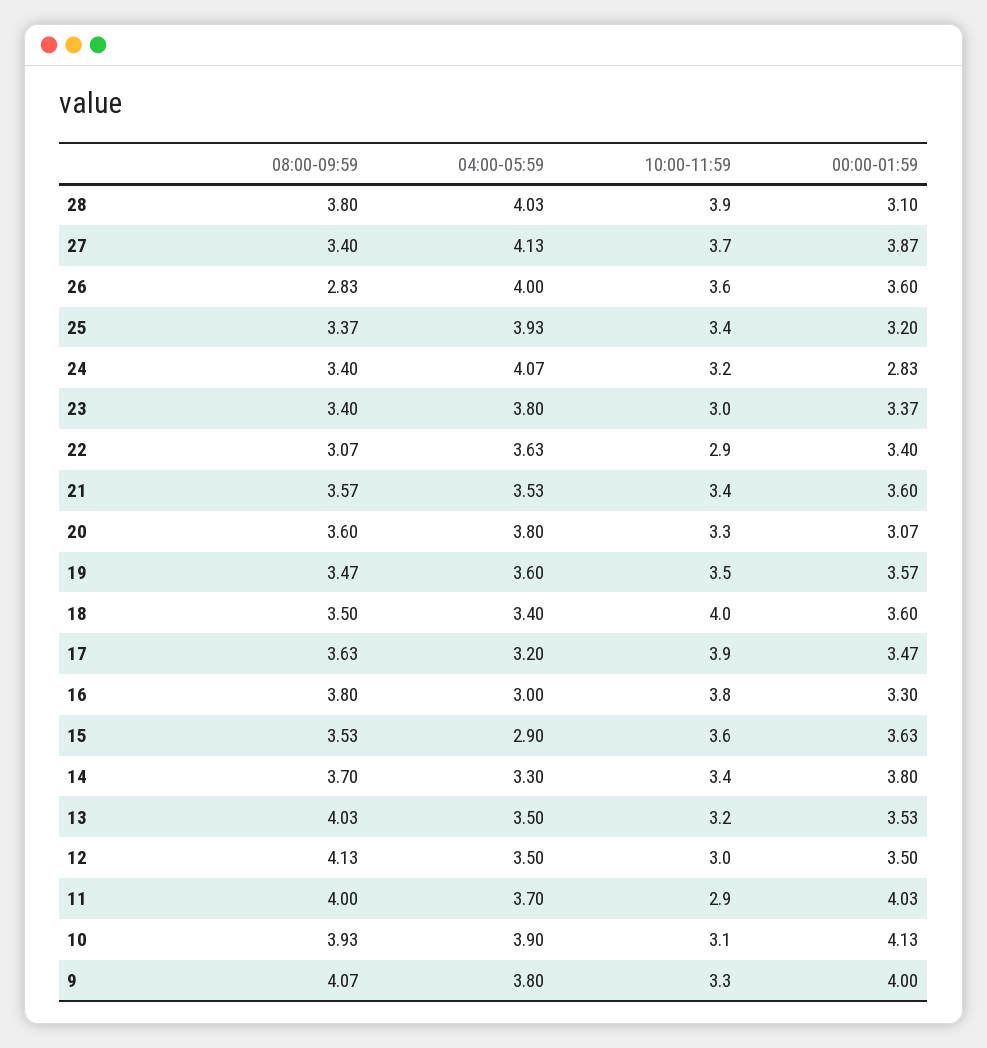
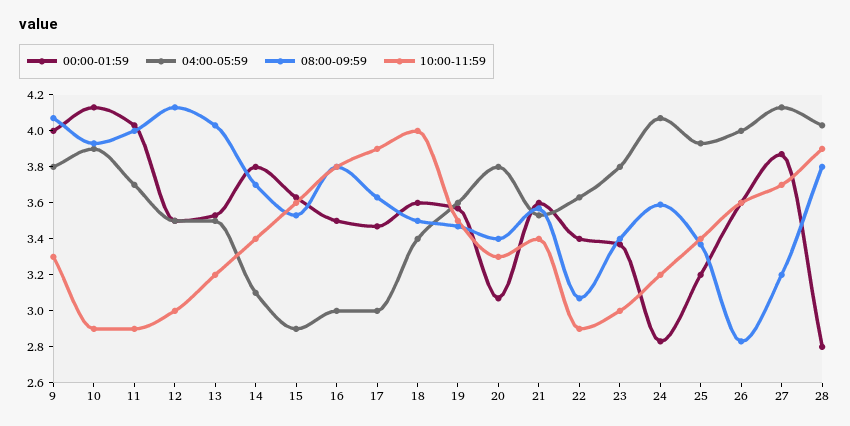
  {
    "08:00-09:59": {
      "28": 3.8,
-     "27": 3.4,
+     "27": 3.2,
      "26": 2.83,
      "25": 3.37,
-     "24": 3.4,
+     "24": 3.6,
      "23": 3.4,
      "22": 3.07,
      "21": 3.57,
-     "20": 3.6,
+     "20": 3.4,
      "19": 3.47,
      "18": 3.5,
      "17": 3.63,
      "16": 3.8,
      "15": 3.53,
      "14": 3.7,
      "13": 4.03,
      "12": 4.13,
      "11": 4,
      "10": 3.93,
      "9": 4.07
    },
    "04:00-05:59": {
      "28": 4.03,
      "27": 4.13,
      "26": 4,
      "25": 3.93,
      "24": 4.07,
      "23": 3.8,
      "22": 3.63,
      "21": 3.53,
      "20": 3.8,
      "19": 3.6,
      "18": 3.4,
-     "17": 3.2,
+     "17": 3,
      "16": 3,
      "15": 2.9,
-     "14": 3.3,
+     "14": 3.1,
      "13": 3.5,
      "12": 3.5,
      "11": 3.7,
      "10": 3.9,
      "9": 3.8
    },
    "10:00-11:59": {
      "28": 3.9,
      "27": 3.7,
      "26": 3.6,
      "25": 3.4,
      "24": 3.2,
      "23": 3,
      "22": 2.9,
      "21": 3.4,
      "20": 3.3,
      "19": 3.5,
      "18": 4,
      "17": 3.9,
      "16": 3.8,
      "15": 3.6,
      "14": 3.4,
      "13": 3.2,
      "12": 3,
      "11": 2.9,
-     "10": 3.1,
+     "10": 2.9,
      "9": 3.3
    },
    "00:00-01:59": {
-     "28": 3.1,
+     "28": 2.8,
      "27": 3.87,
      "26": 3.6,
      "25": 3.2,
      "24": 2.83,
      "23": 3.37,
      "22": 3.4,
      "21": 3.6,
      "20": 3.07,
      "19": 3.57,
      "18": 3.6,
      "17": 3.47,
-     "16": 3.3,
+     "16": 3.5,
      "15": 3.63,
      "14": 3.8,
      "13": 3.53,
      "12": 3.5,
      "11": 4.03,
      "10": 4.13,
      "9": 4
    }
  }

